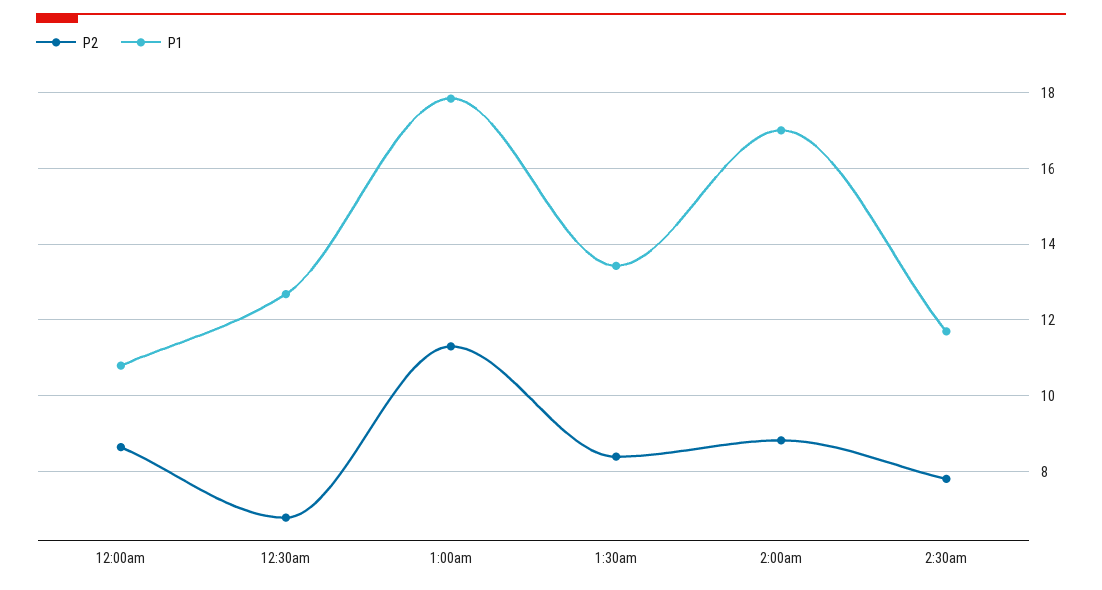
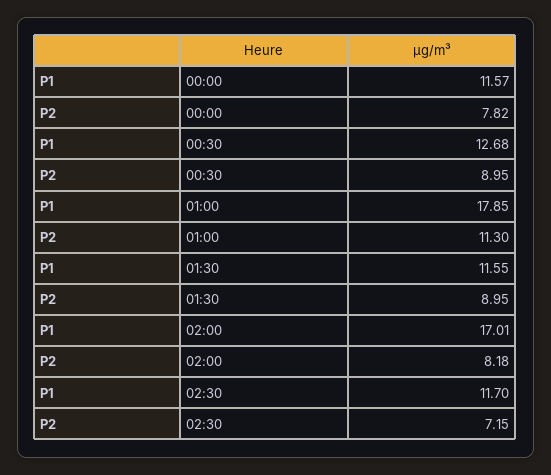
  {
    "P2": {
-     "12:00am": 8.6,
+     "12:00am": 7.82,
-     "12:30am": 6.8,
+     "12:30am": 8.95,
      "1:00am": 11.3,
-     "1:30am": 8.4,
+     "1:30am": 8.95,
-     "2:00am": 8.8,
+     "2:00am": 8.18,
-     "2:30am": 7.8
+     "2:30am": 7.15
    },
    "P1": {
-     "12:00am": 10.8,
+     "12:00am": 11.57,
      "12:30am": 12.68,
      "1:00am": 17.85,
-     "1:30am": 13.4,
+     "1:30am": 11.55,
      "2:00am": 17.01,
      "2:30am": 11.7
    }
  }

